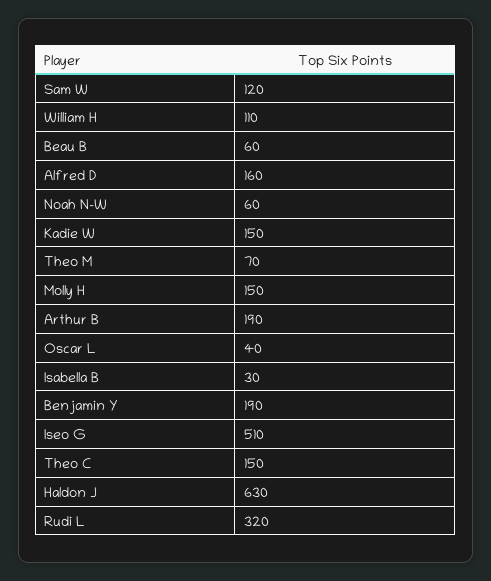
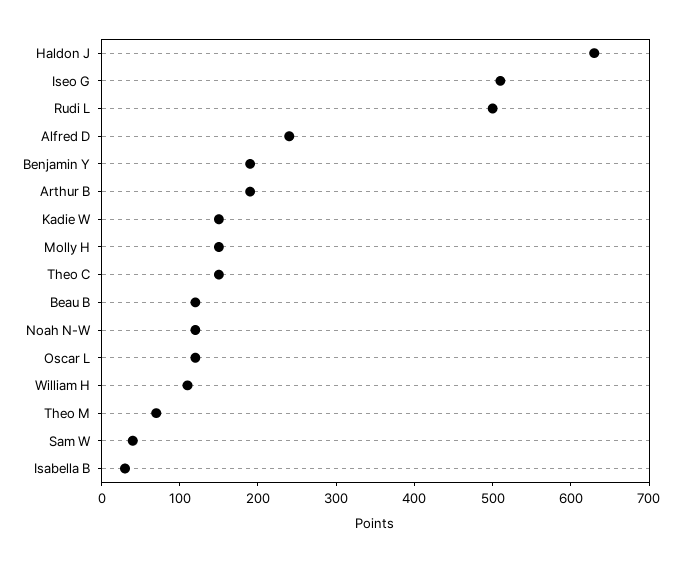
  {
-   "Sam W": 120,
+   "Sam W": 40,
    "William H": 110,
-   "Beau B": 60,
+   "Beau B": 120,
-   "Alfred D": 160,
+   "Alfred D": 240,
-   "Noah N-W": 60,
+   "Noah N-W": 120,
    "Kadie W": 150,
    "Theo M": 70,
    "Molly H": 150,
    "Arthur B": 190,
-   "Oscar L": 40,
+   "Oscar L": 120,
    "Isabella B": 30,
    "Benjamin Y": 190,
    "Iseo G": 510,
    "Theo C": 150,
    "Haldon J": 630,
-   "Rudi L": 320
+   "Rudi L": 500
  }

